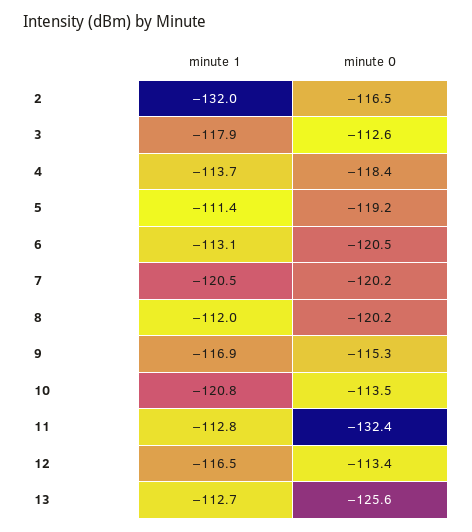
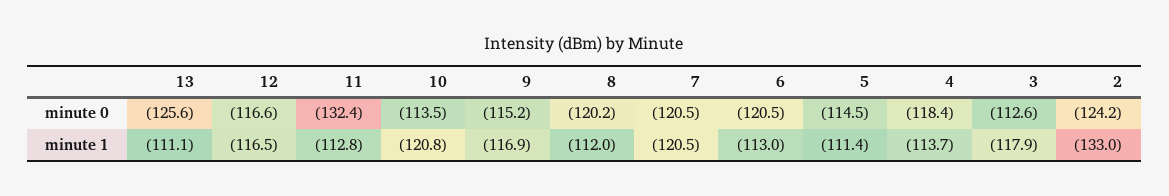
  {
    "minute 1": {
-     "2": -132,
+     "2": -133,
      "3": -117.9,
      "4": -113.7,
      "5": -111.4,
-     "6": -113.1,
+     "6": -113,
      "7": -120.5,
      "8": -112,
      "9": -116.9,
      "10": -120.8,
      "11": -112.8,
      "12": -116.5,
-     "13": -112.7
+     "13": -111.1
    },
    "minute 0": {
-     "2": -116.5,
+     "2": -124.2,
      "3": -112.6,
      "4": -118.4,
-     "5": -119.2,
+     "5": -114.5,
      "6": -120.5,
-     "7": -120.2,
+     "7": -120.5,
      "8": -120.2,
-     "9": -115.3,
+     "9": -115.2,
      "10": -113.5,
      "11": -132.4,
-     "12": -113.4,
+     "12": -116.6,
      "13": -125.6
    }
  }

